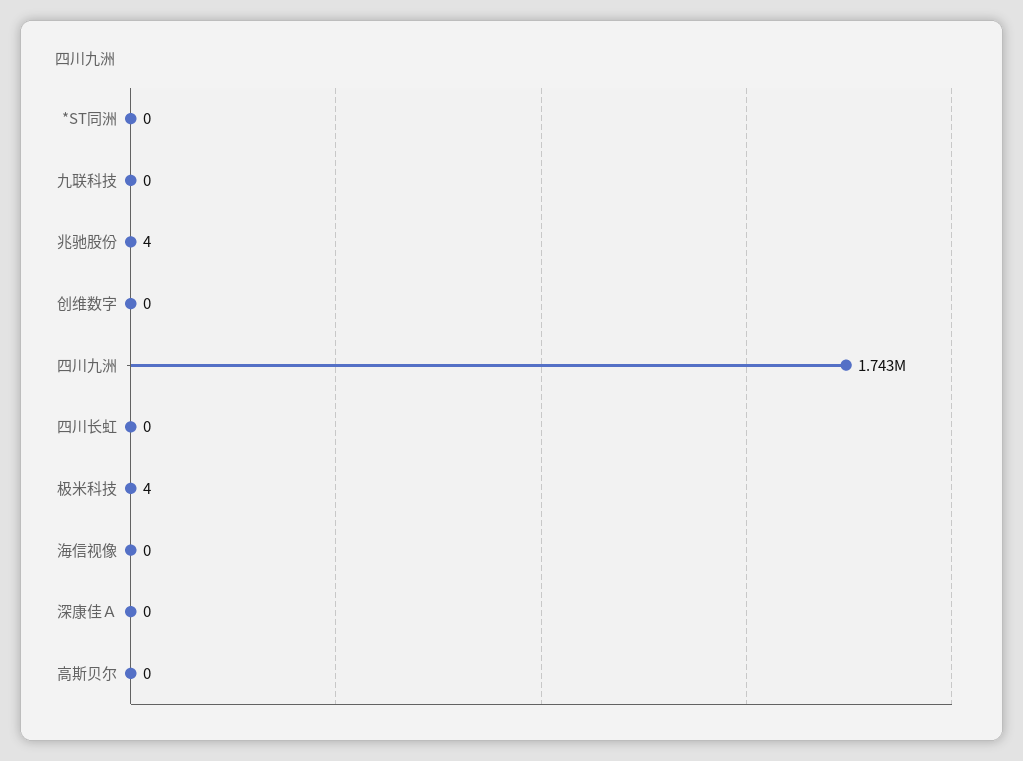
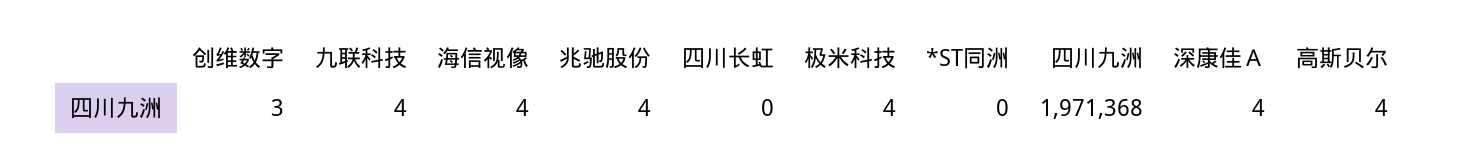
  {
    "*ST同洲": 0,
-   "九联科技": 0,
+   "九联科技": 4,
    "兆驰股份": 4,
-   "创维数字": 0,
+   "创维数字": 3,
-   "四川九洲": 1743000,
+   "四川九洲": 1971368,
    "四川长虹": 0,
    "极米科技": 4,
-   "海信视像": 0,
+   "海信视像": 4,
-   "深康佳Ａ": 0,
+   "深康佳Ａ": 4,
-   "高斯贝尔": 0
+   "高斯贝尔": 4
  }

